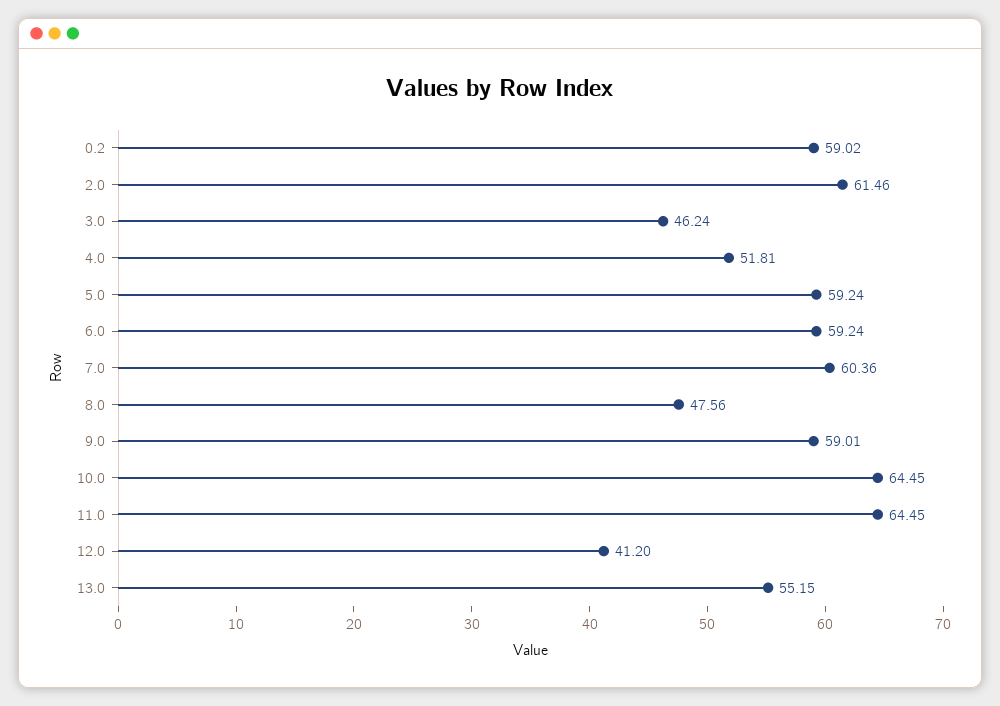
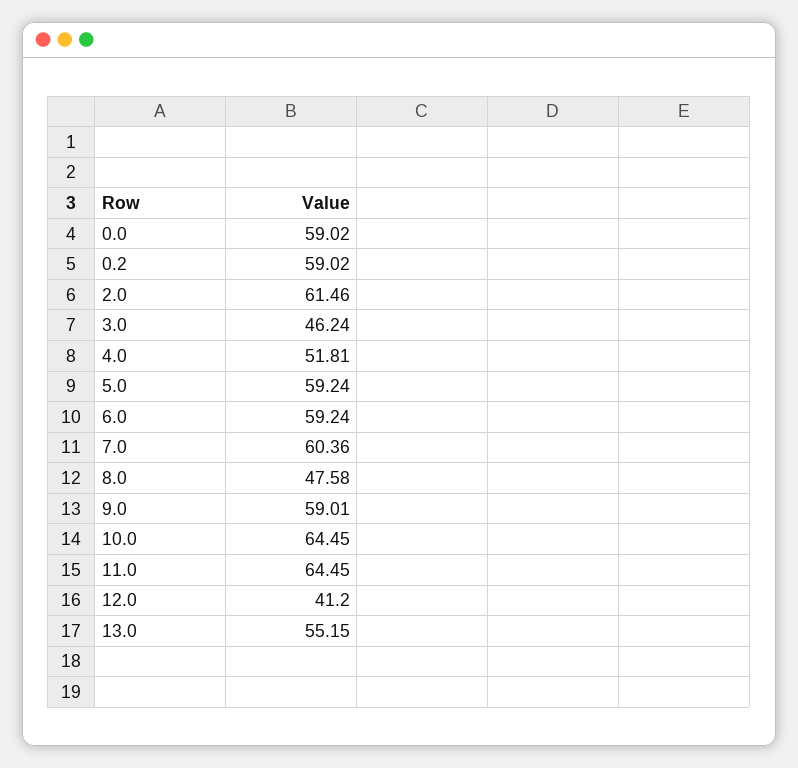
  {
    "0.2": 59.02,
    "2.0": 61.46,
    "3.0": 46.24,
    "4.0": 51.81,
    "5.0": 59.24,
    "6.0": 59.24,
    "7.0": 60.36,
-   "8.0": 47.56,
+   "8.0": 47.58,
    "9.0": 59.01,
    "10.0": 64.45,
    "11.0": 64.45,
    "12.0": 41.2,
-   "13.0": 55.15
+   "13.0": 55.15,
+   "0.0": 59.02
  }

